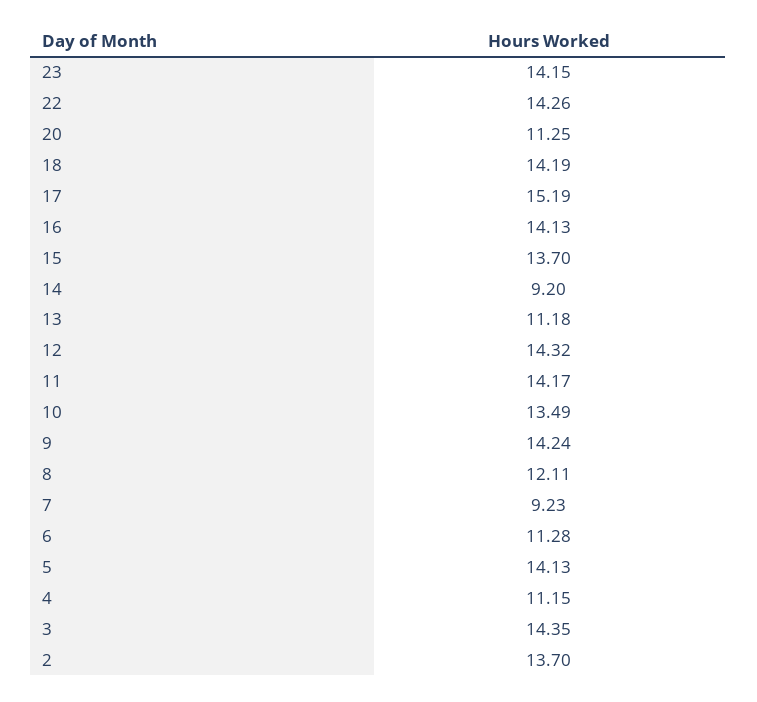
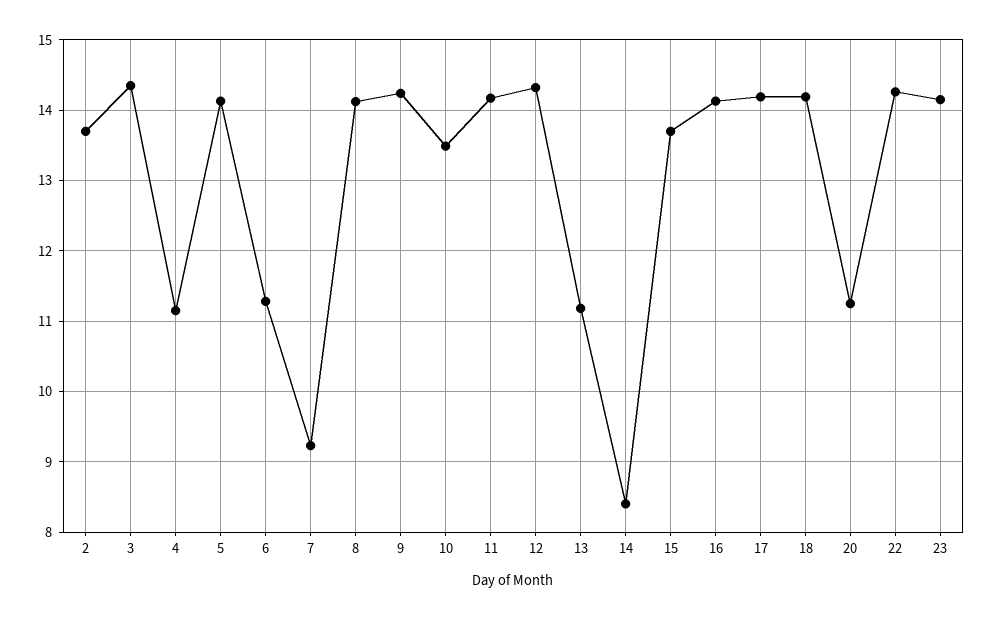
  {
    "23": 14.15,
    "22": 14.26,
    "20": 11.25,
    "18": 14.19,
-   "17": 15.19,
+   "17": 14.2,
    "16": 14.13,
    "15": 13.7,
-   "14": 9.2,
+   "14": 8.4,
    "13": 11.18,
    "12": 14.32,
    "11": 14.17,
    "10": 13.49,
    "9": 14.24,
-   "8": 12.11,
+   "8": 14.1,
    "7": 9.23,
    "6": 11.28,
    "5": 14.13,
    "4": 11.15,
    "3": 14.35,
    "2": 13.7
  }

